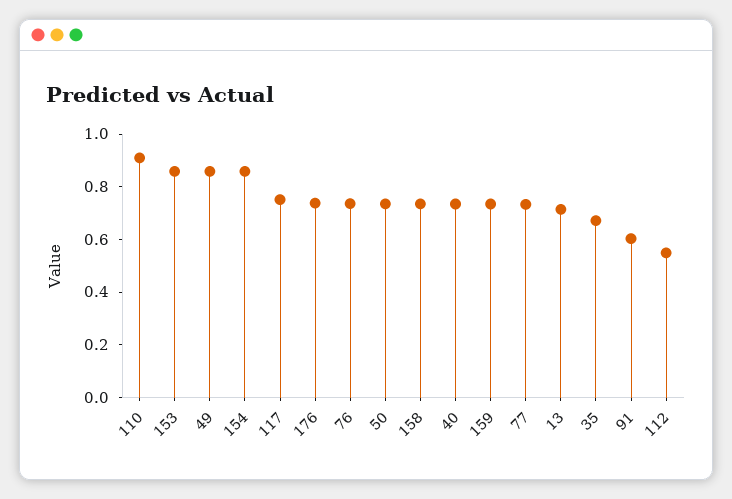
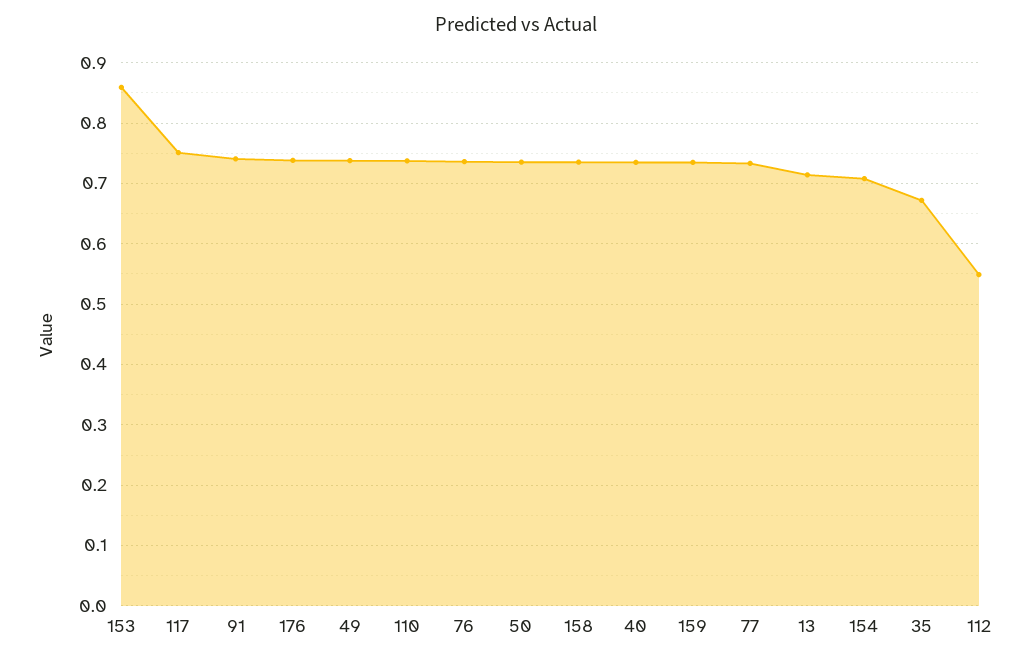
  {
-   "110": 0.9,
+   "110": 0.74,
    "153": 0.86,
-   "49": 0.85,
+   "49": 0.74,
-   "154": 0.85,
+   "154": 0.71,
    "117": 0.75,
    "176": 0.74,
    "76": 0.74,
    "50": 0.74,
    "158": 0.74,
    "40": 0.73,
    "159": 0.73,
    "77": 0.73,
    "13": 0.71,
    "35": 0.67,
-   "91": 0.6,
+   "91": 0.74,
    "112": 0.55
  }

